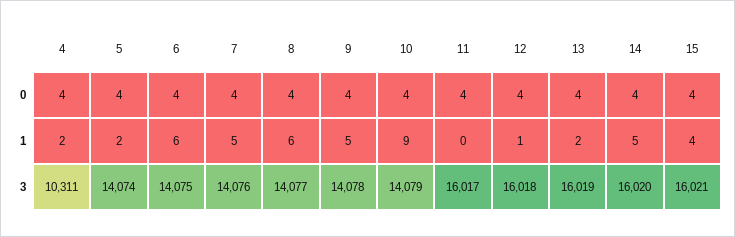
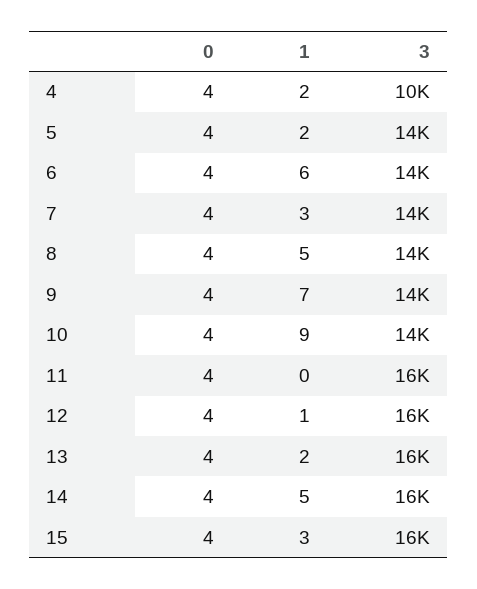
  {
    "4": {
      "0": 4,
      "1": 2,
      "3": 10311
    },
    "5": {
      "0": 4,
      "1": 2,
      "3": 14074
    },
    "6": {
      "0": 4,
      "1": 6,
      "3": 14075
    },
    "7": {
      "0": 4,
-     "1": 5,
+     "1": 3,
      "3": 14076
    },
    "8": {
      "0": 4,
-     "1": 6,
+     "1": 5,
      "3": 14077
    },
    "9": {
      "0": 4,
-     "1": 5,
+     "1": 7,
      "3": 14078
    },
    "10": {
      "0": 4,
      "1": 9,
      "3": 14079
    },
    "11": {
      "0": 4,
      "1": 0,
      "3": 16017
    },
    "12": {
      "0": 4,
      "1": 1,
      "3": 16018
    },
    "13": {
      "0": 4,
      "1": 2,
      "3": 16019
    },
    "14": {
      "0": 4,
      "1": 5,
      "3": 16020
    },
    "15": {
      "0": 4,
-     "1": 4,
+     "1": 3,
      "3": 16021
    }
  }

